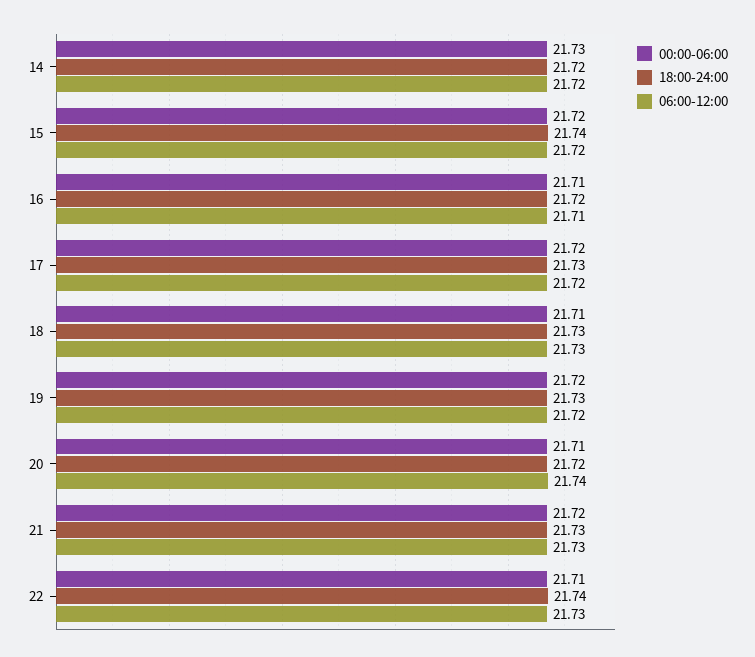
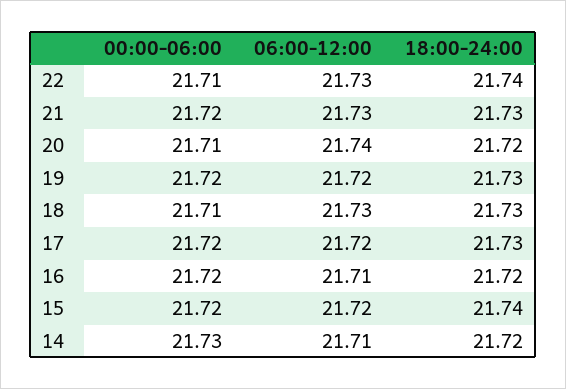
  {
    "00:00-06:00": {
      "14": 21.73,
      "15": 21.72,
-     "16": 21.71,
+     "16": 21.72,
      "17": 21.72,
      "18": 21.71,
      "19": 21.72,
      "20": 21.71,
      "21": 21.72,
      "22": 21.71
    },
    "18:00-24:00": {
      "14": 21.72,
      "15": 21.74,
      "16": 21.72,
      "17": 21.73,
      "18": 21.73,
      "19": 21.73,
      "20": 21.72,
      "21": 21.73,
      "22": 21.74
    },
    "06:00-12:00": {
-     "14": 21.72,
+     "14": 21.71,
      "15": 21.72,
      "16": 21.71,
      "17": 21.72,
      "18": 21.73,
      "19": 21.72,
      "20": 21.74,
      "21": 21.73,
      "22": 21.73
    }
  }

